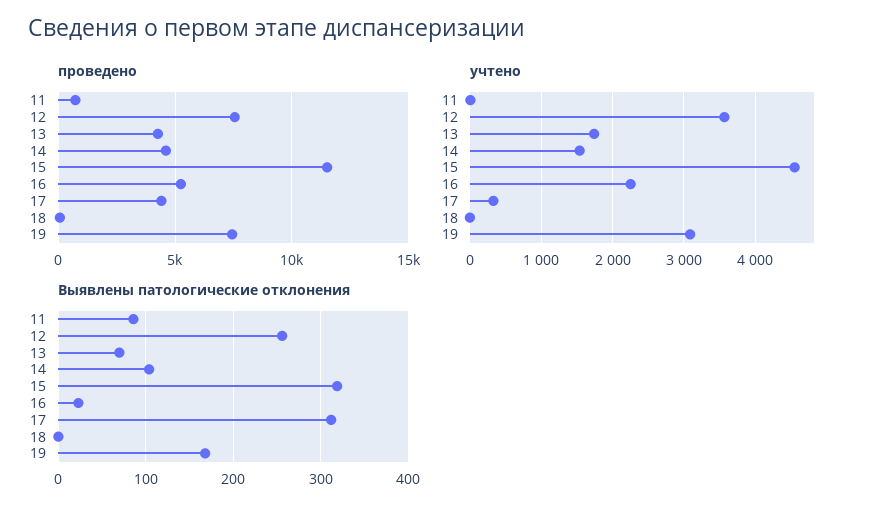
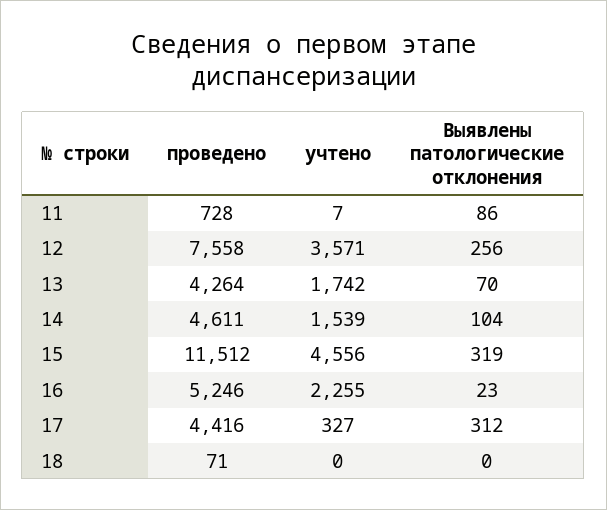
  {
    "проведено": {
      "11": 728,
      "12": 7558,
      "13": 4264,
      "14": 4611,
      "15": 11512,
      "16": 5246,
      "17": 4416,
-     "18": 71,
+     "18": 71
-     "19": 7500
    },
    "учтено": {
      "11": 7,
      "12": 3571,
      "13": 1742,
      "14": 1539,
      "15": 4556,
      "16": 2255,
      "17": 327,
-     "18": 0,
+     "18": 0
-     "19": 3100
    },
    "Выявлены патологические отклонения": {
      "11": 86,
      "12": 256,
      "13": 70,
      "14": 104,
      "15": 319,
      "16": 23,
      "17": 312,
-     "18": 0,
+     "18": 0
-     "19": 170
    }
  }

